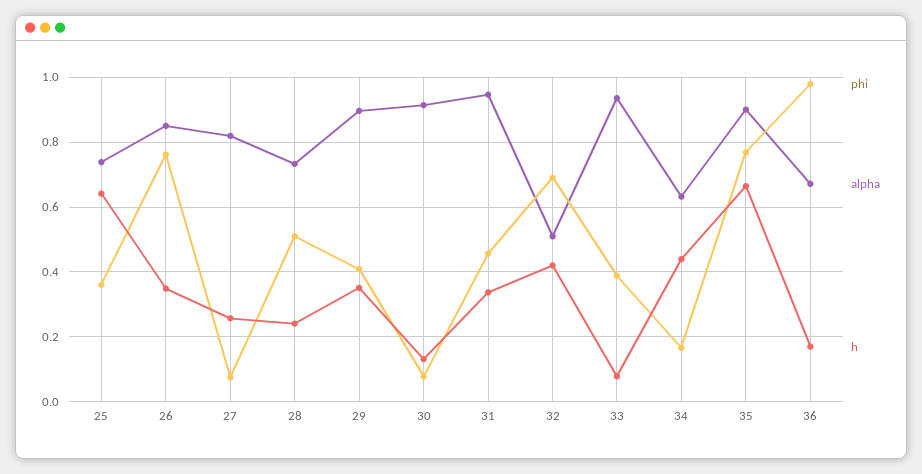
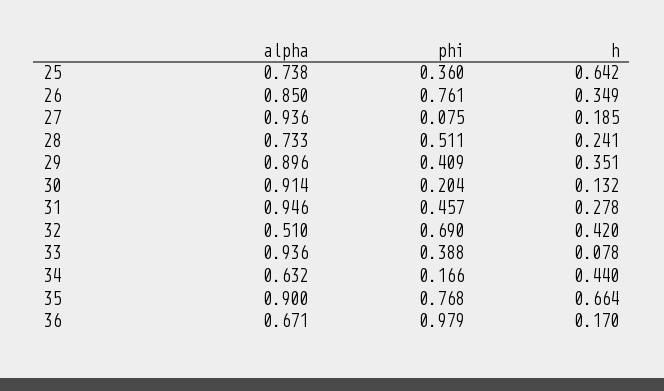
  {
    "phi": {
      "25": 0.36,
      "26": 0.761,
      "27": 0.075,
      "28": 0.511,
      "29": 0.409,
-     "30": 0.08,
+     "30": 0.204,
      "31": 0.457,
      "32": 0.69,
      "33": 0.388,
      "34": 0.166,
      "35": 0.768,
      "36": 0.979
    },
    "alpha": {
      "25": 0.738,
      "26": 0.85,
-     "27": 0.82,
+     "27": 0.936,
      "28": 0.733,
      "29": 0.896,
      "30": 0.914,
      "31": 0.946,
      "32": 0.51,
      "33": 0.936,
      "34": 0.632,
      "35": 0.9,
      "36": 0.671
    },
    "h": {
      "25": 0.642,
      "26": 0.349,
-     "27": 0.26,
+     "27": 0.185,
      "28": 0.241,
      "29": 0.351,
      "30": 0.132,
-     "31": 0.34,
+     "31": 0.278,
      "32": 0.42,
      "33": 0.078,
      "34": 0.44,
      "35": 0.664,
      "36": 0.17
    }
  }

